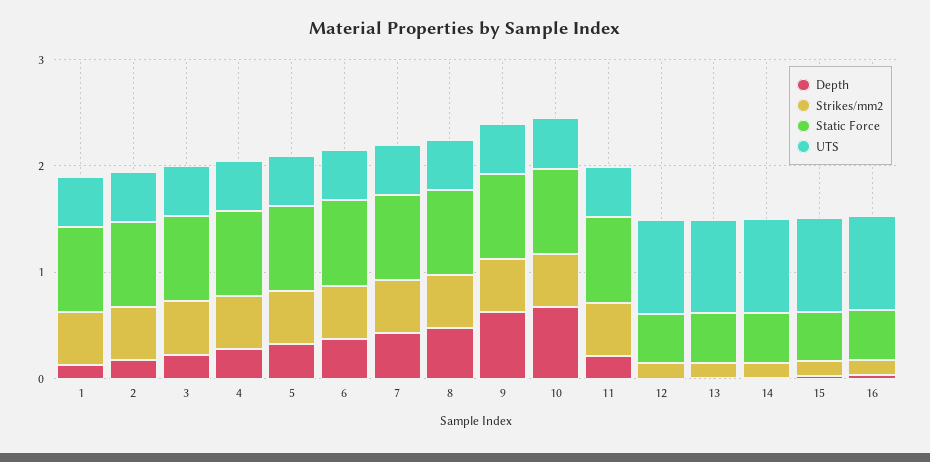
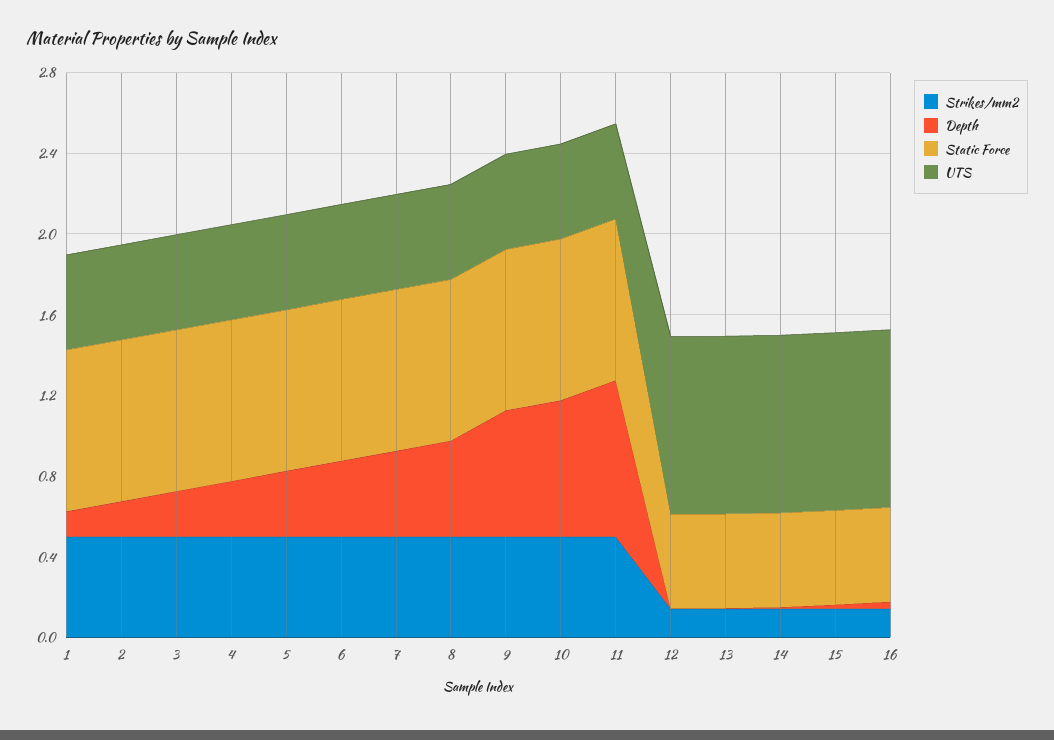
  {
    "Depth": {
      "1": 0.1,
      "2": 0.2,
      "3": 0.2,
      "4": 0.3,
      "5": 0.3,
      "6": 0.4,
      "7": 0.4,
      "8": 0.5,
      "9": 0.6,
      "10": 0.7,
-     "11": 0.2,
+     "11": 0.8,
      "12": 0,
      "13": 0,
      "14": 0,
      "15": 0,
      "16": 0
    },
    "Strikes/mm2": {
      "1": 0.5,
      "2": 0.5,
      "3": 0.5,
      "4": 0.5,
      "5": 0.5,
      "6": 0.5,
      "7": 0.5,
      "8": 0.5,
      "9": 0.5,
      "10": 0.5,
      "11": 0.5,
      "12": 0.1,
      "13": 0.1,
      "14": 0.1,
      "15": 0.1,
      "16": 0.1
    },
    "Static Force": {
      "1": 0.8,
      "2": 0.8,
      "3": 0.8,
      "4": 0.8,
      "5": 0.8,
      "6": 0.8,
      "7": 0.8,
      "8": 0.8,
      "9": 0.8,
      "10": 0.8,
      "11": 0.8,
      "12": 0.5,
      "13": 0.5,
      "14": 0.5,
      "15": 0.5,
      "16": 0.5
    },
    "UTS": {
      "1": 0.5,
      "2": 0.5,
      "3": 0.5,
      "4": 0.5,
      "5": 0.5,
      "6": 0.5,
      "7": 0.5,
      "8": 0.5,
      "9": 0.5,
      "10": 0.5,
      "11": 0.5,
      "12": 0.9,
      "13": 0.9,
      "14": 0.9,
      "15": 0.9,
      "16": 0.9
    }
  }

